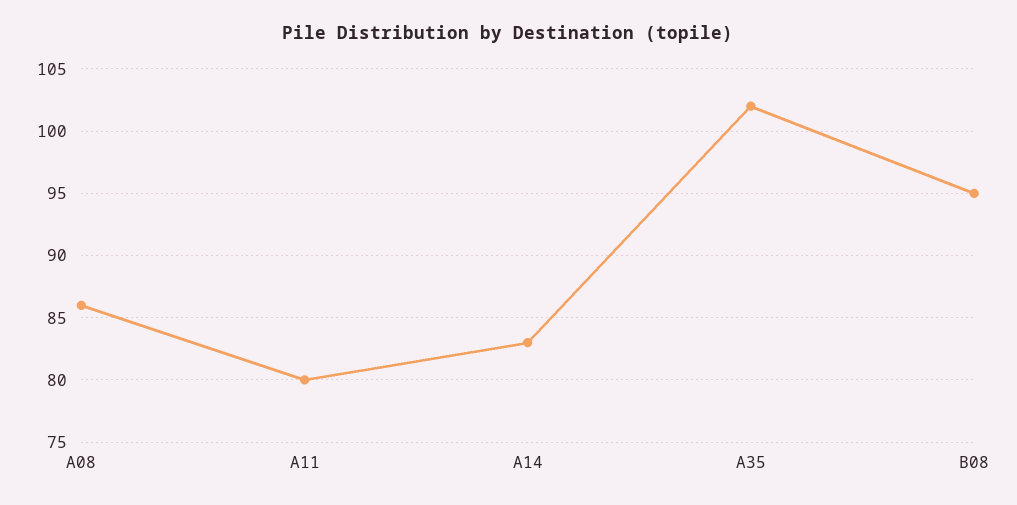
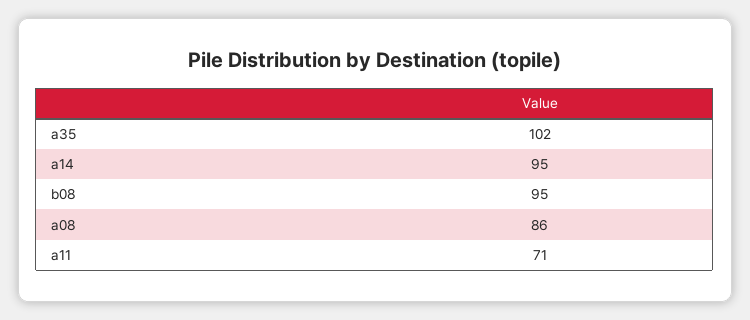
  {
    "A08": 86,
-   "A11": 80,
+   "A11": 71,
-   "A14": 83,
+   "A14": 95,
    "A35": 102,
    "B08": 95
  }

